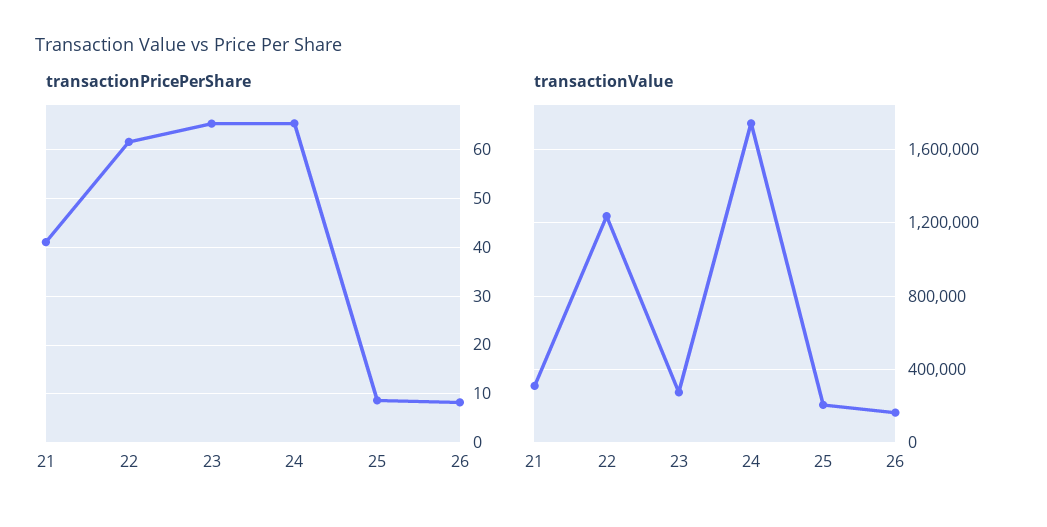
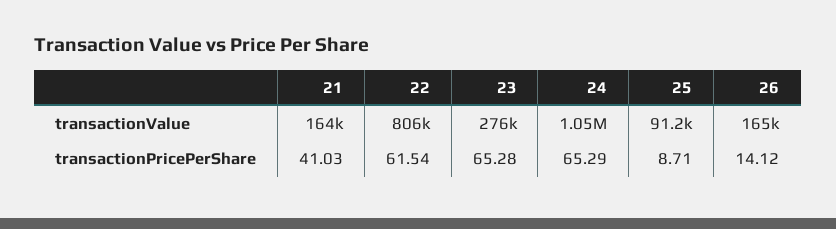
  {
    "transactionPricePerShare": {
      "21": 41.03,
      "22": 61.54,
      "23": 65.28,
      "24": 65.29,
      "25": 8.71,
-     "26": 8
+     "26": 14.12
    },
    "transactionValue": {
-     "21": 300000,
+     "21": 164000,
-     "22": 1250000,
+     "22": 806000,
      "23": 276000,
-     "24": 1750000,
+     "24": 1050000,
-     "25": 200000,
+     "25": 91200,
      "26": 165000
    }
  }

